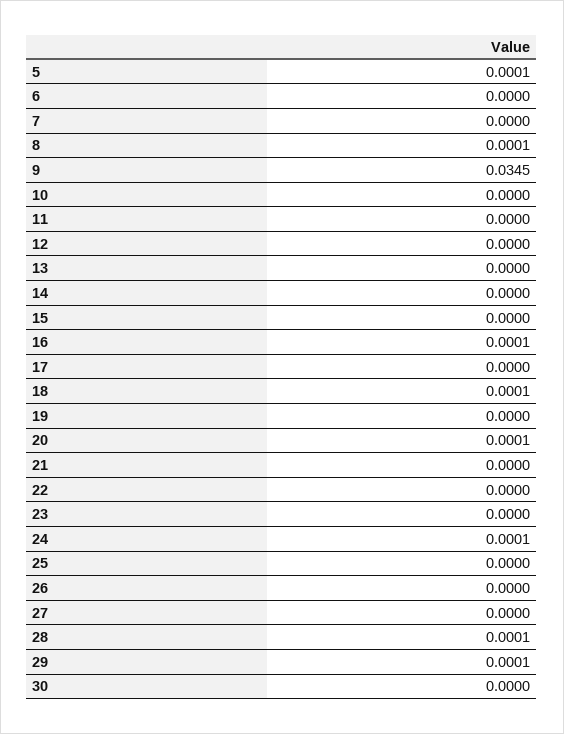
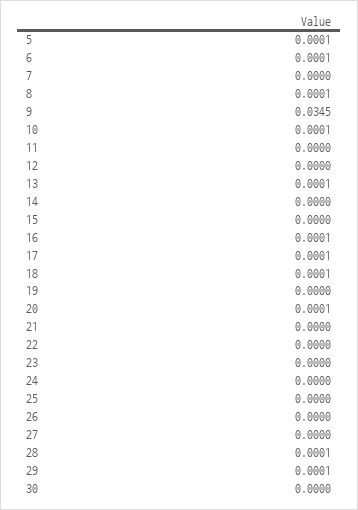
  {
    "5": 0.0001,
-   "6": 0,
+   "6": 0.0001,
    "7": 0,
    "8": 0.0001,
    "9": 0.0345,
-   "10": 0,
+   "10": 0.0001,
    "11": 0,
    "12": 0,
-   "13": 0,
+   "13": 0.0001,
    "14": 0,
    "15": 0,
    "16": 0.0001,
-   "17": 0,
+   "17": 0.0001,
    "18": 0.0001,
    "19": 0,
    "20": 0.0001,
    "21": 0,
    "22": 0,
    "23": 0,
-   "24": 0.0001,
+   "24": 0,
    "25": 0,
    "26": 0,
    "27": 0,
    "28": 0.0001,
    "29": 0.0001,
    "30": 0
  }

